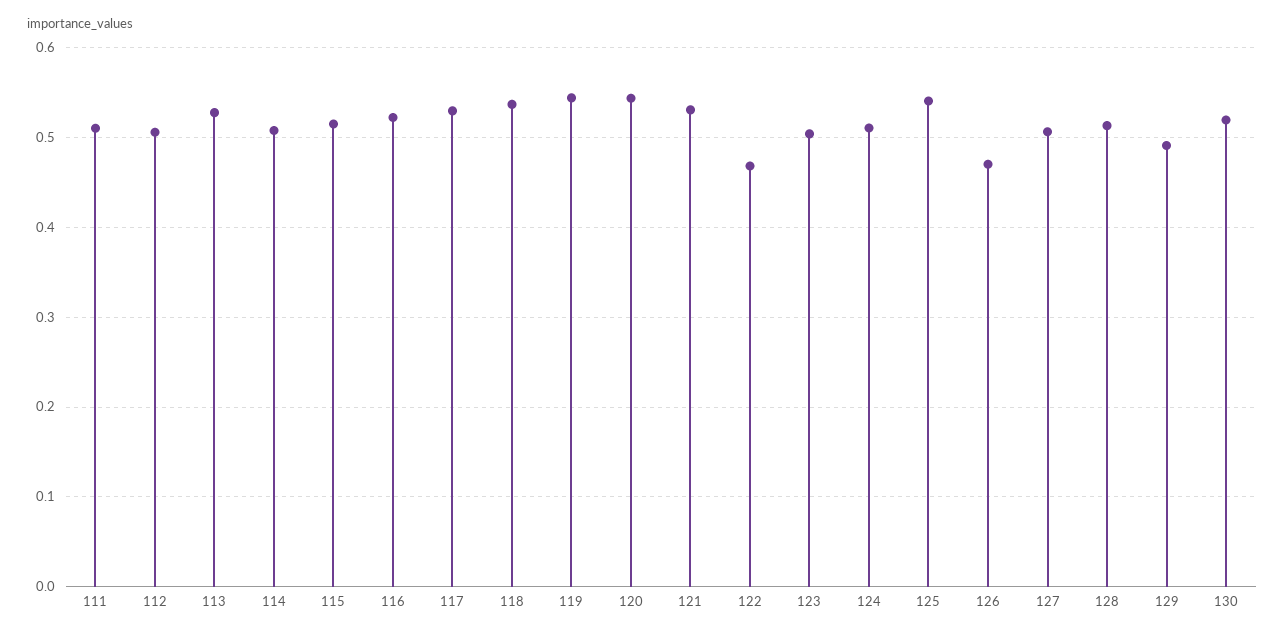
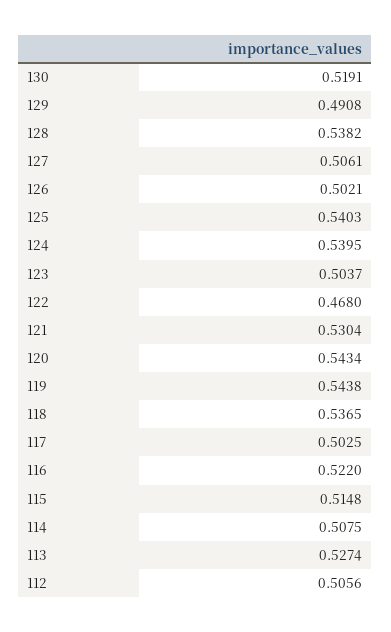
  {
-   "111": 0.51,
    "112": 0.5056,
    "113": 0.5274,
    "114": 0.5075,
    "115": 0.5148,
    "116": 0.522,
-   "117": 0.53,
+   "117": 0.5025,
    "118": 0.5365,
    "119": 0.5438,
    "120": 0.5434,
    "121": 0.5304,
    "122": 0.468,
    "123": 0.5037,
-   "124": 0.51,
+   "124": 0.5395,
    "125": 0.5403,
-   "126": 0.47,
+   "126": 0.5021,
    "127": 0.5061,
-   "128": 0.51,
+   "128": 0.5382,
    "129": 0.4908,
    "130": 0.5191
  }

